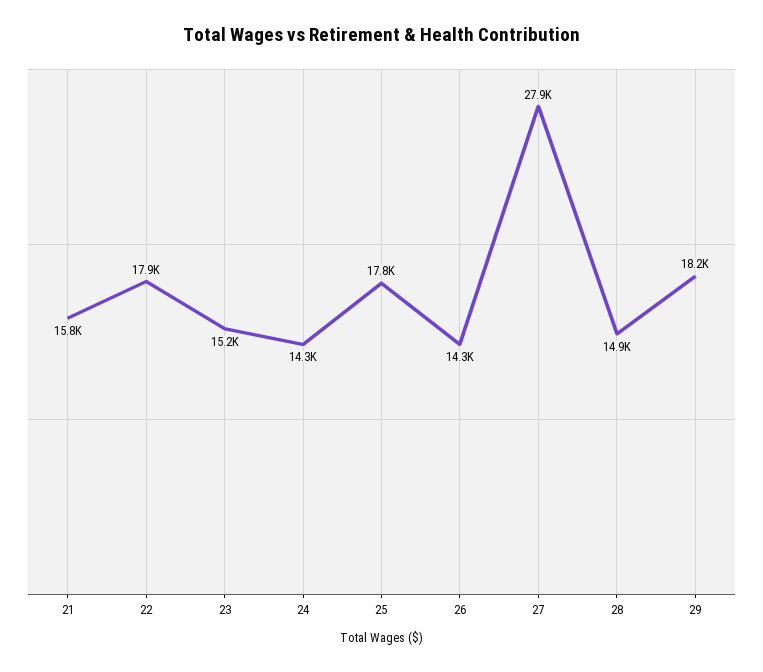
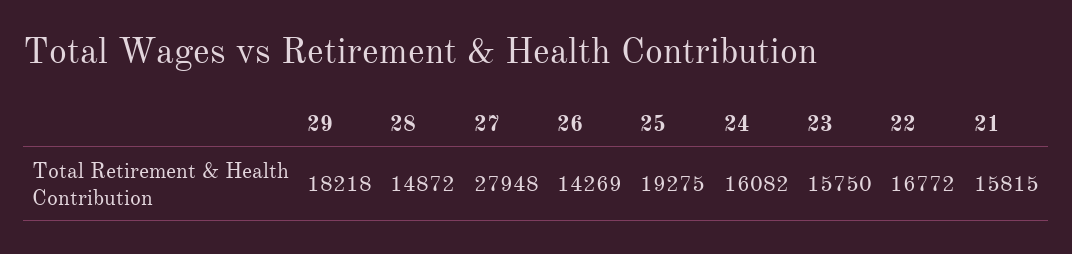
  {
    "21": 15815,
-   "22": 17900,
+   "22": 16772,
-   "23": 15200,
+   "23": 15750,
-   "24": 14300,
+   "24": 16082,
-   "25": 17800,
+   "25": 19275,
    "26": 14269,
    "27": 27948,
    "28": 14872,
    "29": 18218
  }

